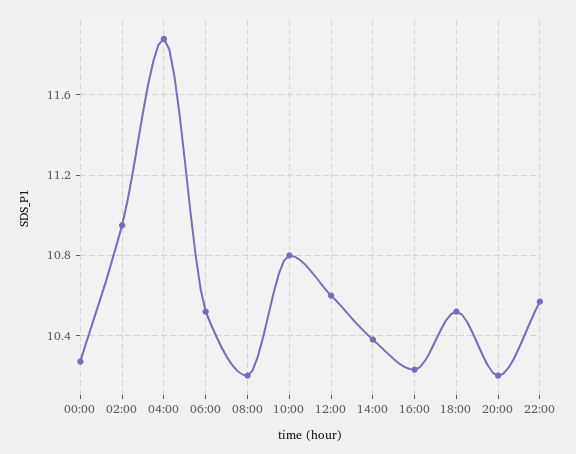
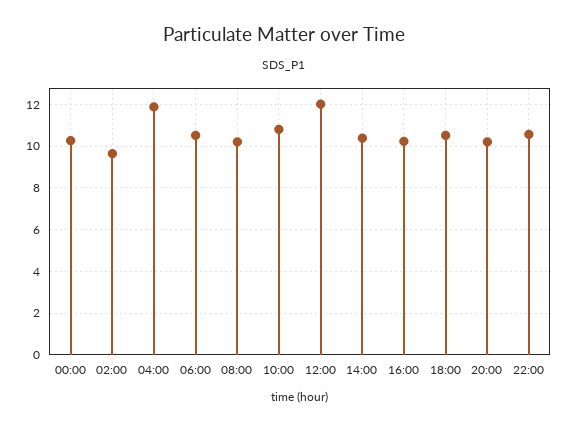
  {
    "00:00": 10.25,
-   "02:00": 10.95,
+   "02:00": 9.5,
    "04:00": 11.9,
    "06:00": 10.5,
    "08:00": 10.2,
    "10:00": 10.8,
-   "12:00": 10.6,
+   "12:00": 12,
    "14:00": 10.4,
    "16:00": 10.25,
    "18:00": 10.5,
    "20:00": 10.2,
    "22:00": 10.55
  }

